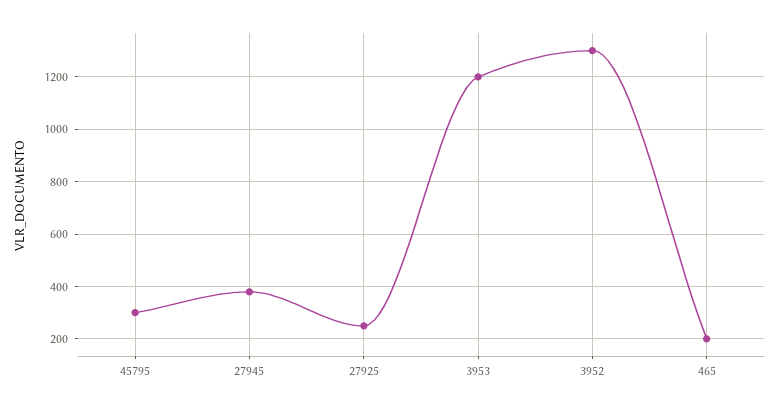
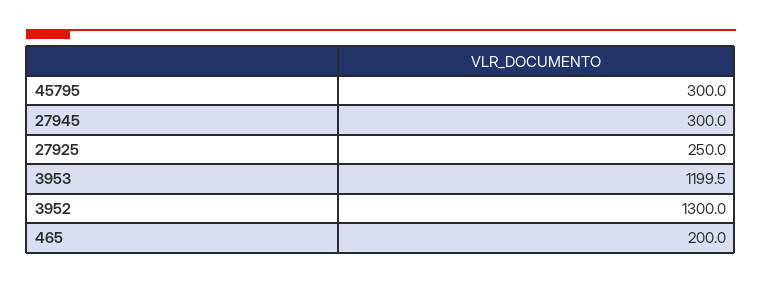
  {
    "45795": 300,
-   "27945": 375,
+   "27945": 300,
    "27925": 250,
    "3953": 1199.5,
    "3952": 1300,
    "465": 200
  }

